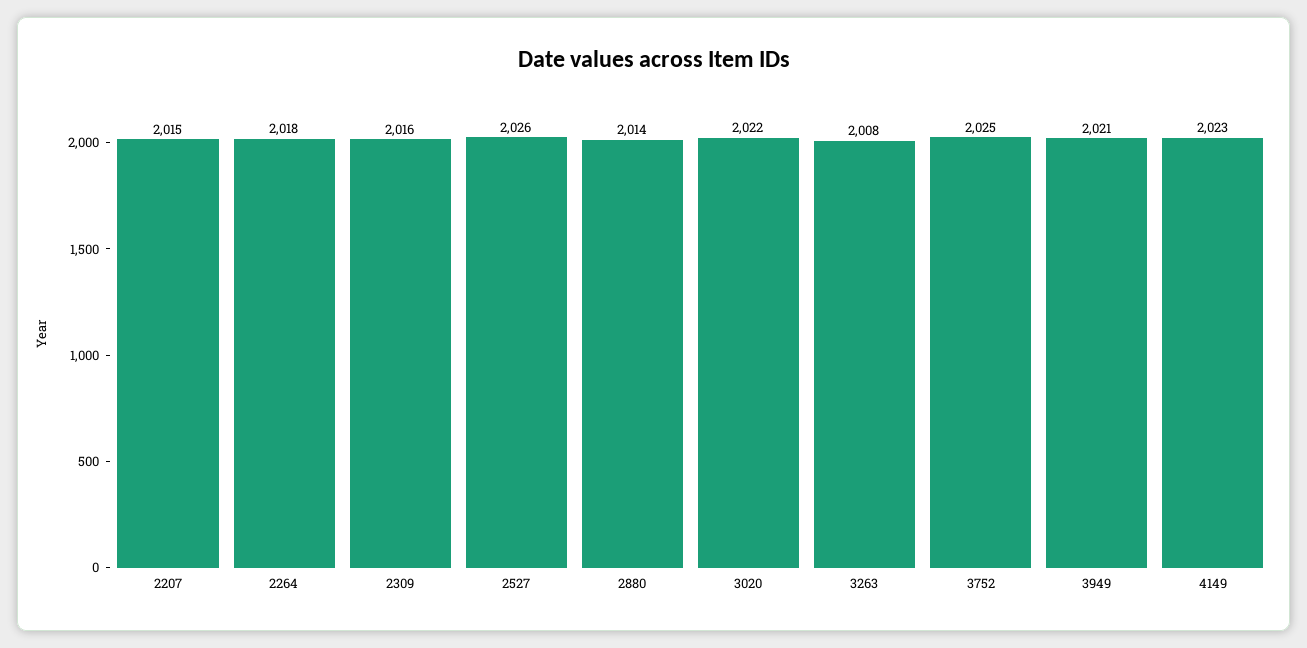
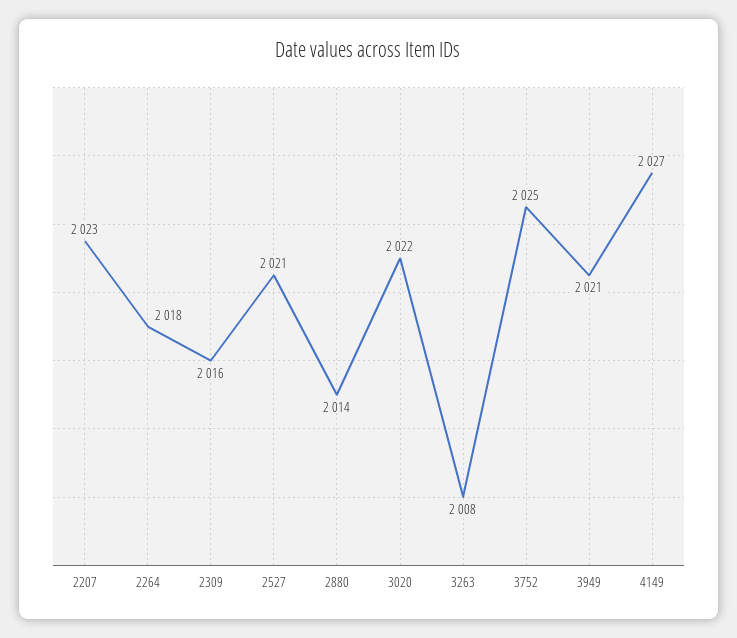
  {
-   "2207": 2015,
+   "2207": 2023,
    "2264": 2018,
    "2309": 2016,
-   "2527": 2026,
+   "2527": 2021,
    "2880": 2014,
    "3020": 2022,
    "3263": 2008,
    "3752": 2025,
    "3949": 2021,
-   "4149": 2023
+   "4149": 2027
  }

